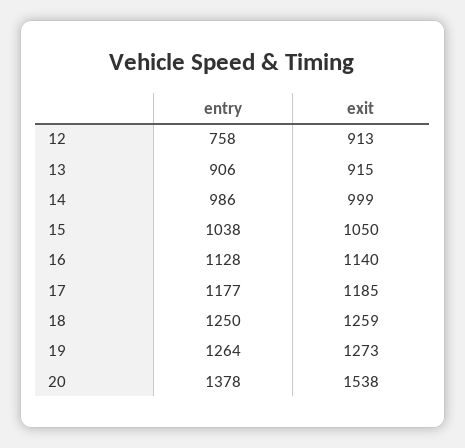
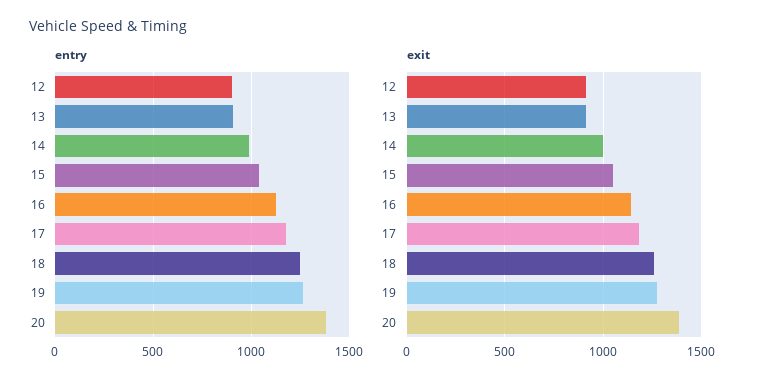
  {
    "entry": {
-     "12": 758,
+     "12": 900,
      "13": 906,
      "14": 986,
      "15": 1038,
      "16": 1128,
      "17": 1177,
      "18": 1250,
      "19": 1264,
      "20": 1378
    },
    "exit": {
      "12": 913,
      "13": 915,
      "14": 999,
      "15": 1050,
      "16": 1140,
      "17": 1185,
      "18": 1259,
      "19": 1273,
-     "20": 1538
+     "20": 1400
    }
  }

